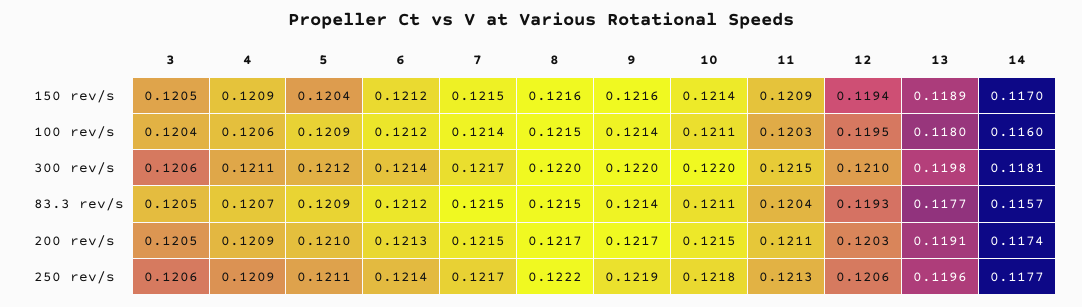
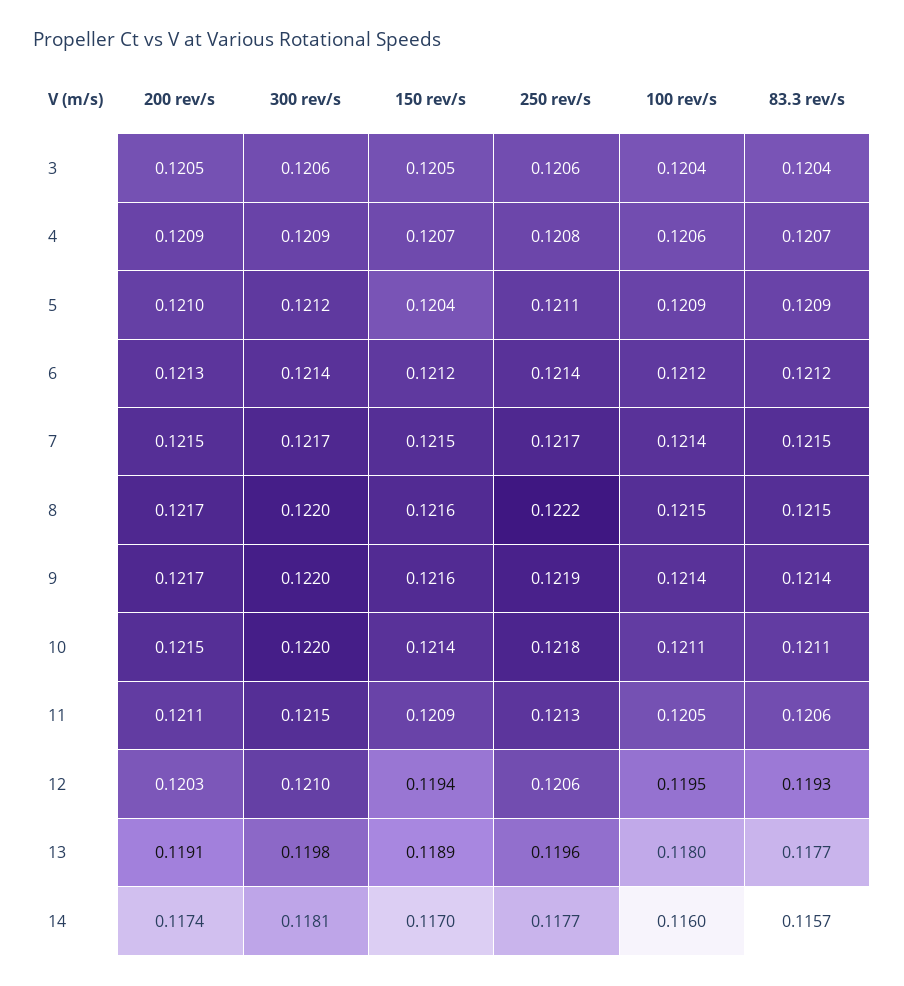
  {
    "3": {
      "150 rev/s": 0.1205,
      "100 rev/s": 0.1204,
      "300 rev/s": 0.1206,
-     "83.3 rev/s": 0.1205,
+     "83.3 rev/s": 0.1204,
      "200 rev/s": 0.1205,
      "250 rev/s": 0.1206
    },
    "4": {
-     "150 rev/s": 0.1209,
+     "150 rev/s": 0.1207,
      "100 rev/s": 0.1206,
-     "300 rev/s": 0.1211,
+     "300 rev/s": 0.1209,
      "83.3 rev/s": 0.1207,
      "200 rev/s": 0.1209,
-     "250 rev/s": 0.1209
+     "250 rev/s": 0.1208
    },
    "5": {
      "150 rev/s": 0.1204,
      "100 rev/s": 0.1209,
      "300 rev/s": 0.1212,
      "83.3 rev/s": 0.1209,
      "200 rev/s": 0.121,
      "250 rev/s": 0.1211
    },
    "6": {
      "150 rev/s": 0.1212,
      "100 rev/s": 0.1212,
      "300 rev/s": 0.1214,
      "83.3 rev/s": 0.1212,
      "200 rev/s": 0.1213,
      "250 rev/s": 0.1214
    },
    "7": {
      "150 rev/s": 0.1215,
      "100 rev/s": 0.1214,
      "300 rev/s": 0.1217,
      "83.3 rev/s": 0.1215,
      "200 rev/s": 0.1215,
      "250 rev/s": 0.1217
    },
    "8": {
      "150 rev/s": 0.1216,
      "100 rev/s": 0.1215,
      "300 rev/s": 0.122,
      "83.3 rev/s": 0.1215,
      "200 rev/s": 0.1217,
      "250 rev/s": 0.1222
    },
    "9": {
      "150 rev/s": 0.1216,
      "100 rev/s": 0.1214,
      "300 rev/s": 0.122,
      "83.3 rev/s": 0.1214,
      "200 rev/s": 0.1217,
      "250 rev/s": 0.1219
    },
    "10": {
      "150 rev/s": 0.1214,
      "100 rev/s": 0.1211,
      "300 rev/s": 0.122,
      "83.3 rev/s": 0.1211,
      "200 rev/s": 0.1215,
      "250 rev/s": 0.1218
    },
    "11": {
      "150 rev/s": 0.1209,
-     "100 rev/s": 0.1203,
+     "100 rev/s": 0.1205,
      "300 rev/s": 0.1215,
-     "83.3 rev/s": 0.1204,
+     "83.3 rev/s": 0.1206,
      "200 rev/s": 0.1211,
      "250 rev/s": 0.1213
    },
    "12": {
      "150 rev/s": 0.1194,
      "100 rev/s": 0.1195,
      "300 rev/s": 0.121,
      "83.3 rev/s": 0.1193,
      "200 rev/s": 0.1203,
      "250 rev/s": 0.1206
    },
    "13": {
      "150 rev/s": 0.1189,
      "100 rev/s": 0.118,
      "300 rev/s": 0.1198,
      "83.3 rev/s": 0.1177,
      "200 rev/s": 0.1191,
      "250 rev/s": 0.1196
    },
    "14": {
      "150 rev/s": 0.117,
      "100 rev/s": 0.116,
      "300 rev/s": 0.1181,
      "83.3 rev/s": 0.1157,
      "200 rev/s": 0.1174,
      "250 rev/s": 0.1177
    }
  }

